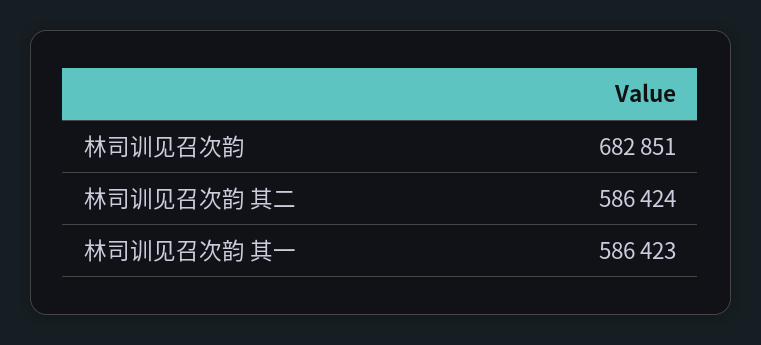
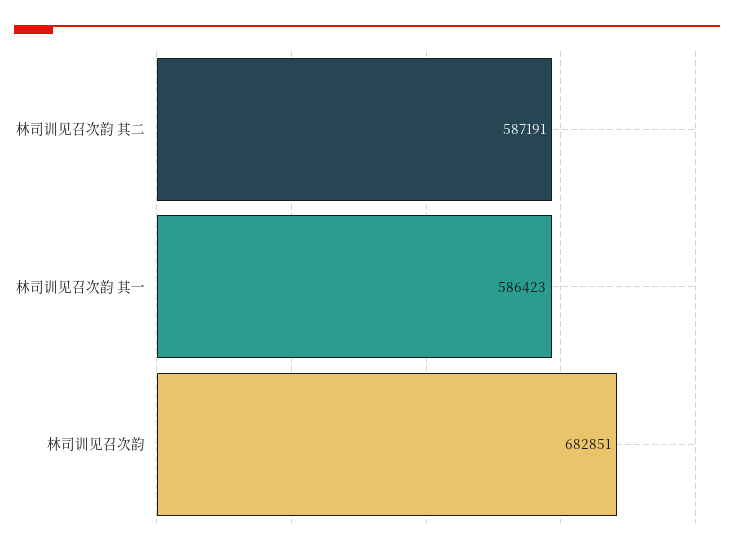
  {
    "林司训见召次韵": 682851,
-   "林司训见召次韵 其二": 586424,
+   "林司训见召次韵 其二": 587191,
    "林司训见召次韵 其一": 586423
  }

